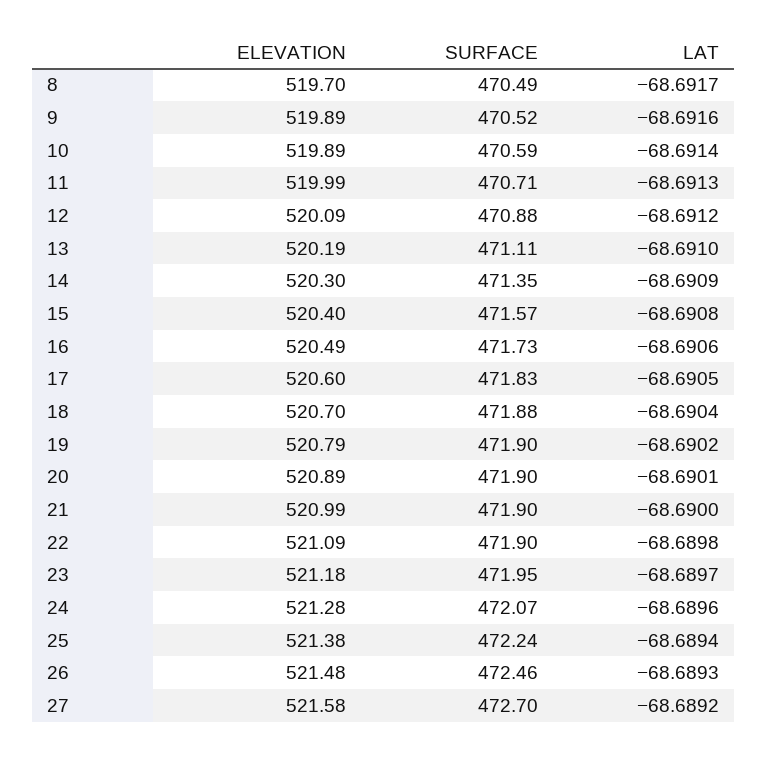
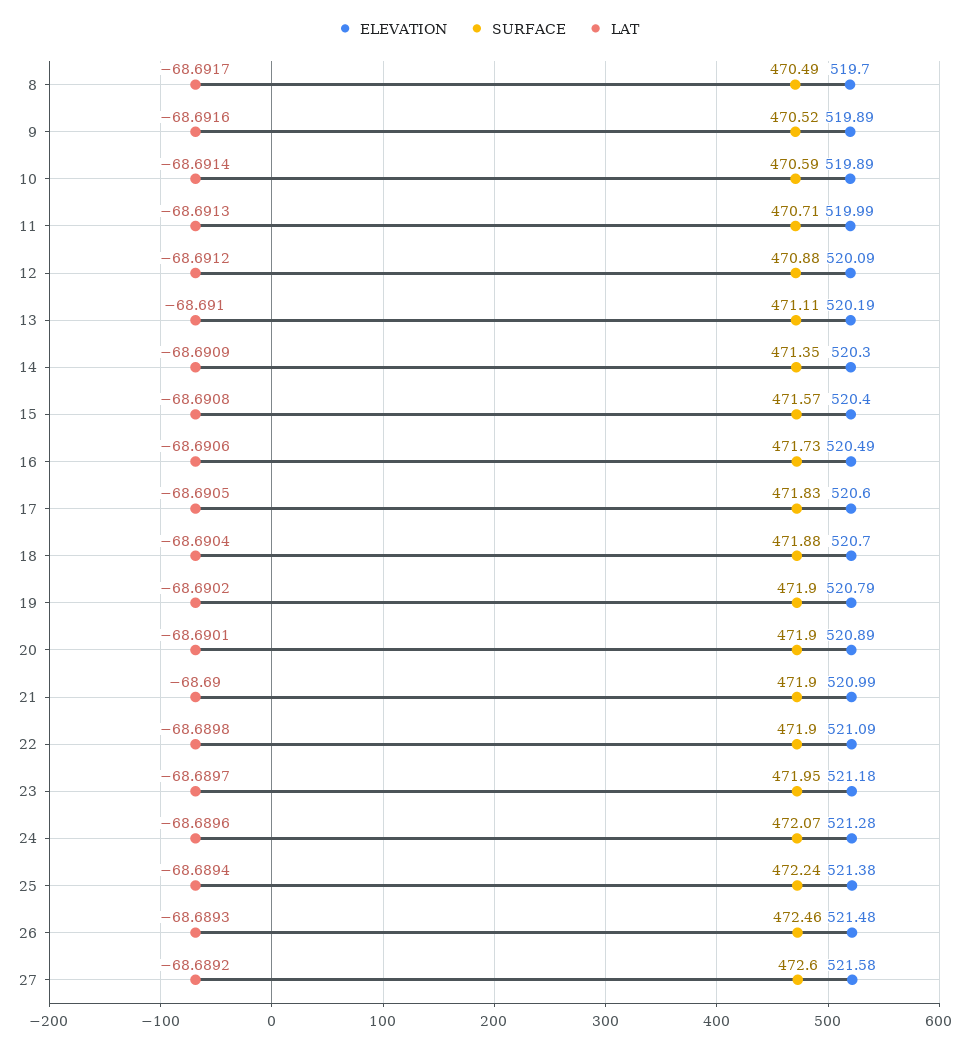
  {
    "ELEVATION": {
      "8": 519.7,
      "9": 519.89,
      "10": 519.89,
      "11": 519.99,
      "12": 520.09,
      "13": 520.19,
      "14": 520.3,
      "15": 520.4,
      "16": 520.49,
      "17": 520.6,
      "18": 520.7,
      "19": 520.79,
      "20": 520.89,
      "21": 520.99,
      "22": 521.09,
      "23": 521.18,
      "24": 521.28,
      "25": 521.38,
      "26": 521.48,
      "27": 521.58
    },
    "SURFACE": {
      "8": 470.49,
      "9": 470.52,
      "10": 470.59,
      "11": 470.71,
      "12": 470.88,
      "13": 471.11,
      "14": 471.35,
      "15": 471.57,
      "16": 471.73,
      "17": 471.83,
      "18": 471.88,
      "19": 471.9,
      "20": 471.9,
      "21": 471.9,
      "22": 471.9,
      "23": 471.95,
      "24": 472.07,
      "25": 472.24,
      "26": 472.46,
-     "27": 472.7
+     "27": 472.6
    },
    "LAT": {
      "8": -68.6917,
      "9": -68.6916,
      "10": -68.6914,
      "11": -68.6913,
      "12": -68.6912,
      "13": -68.691,
      "14": -68.6909,
      "15": -68.6908,
      "16": -68.6906,
      "17": -68.6905,
      "18": -68.6904,
      "19": -68.6902,
      "20": -68.6901,
      "21": -68.69,
      "22": -68.6898,
      "23": -68.6897,
      "24": -68.6896,
      "25": -68.6894,
      "26": -68.6893,
      "27": -68.6892
    }
  }

